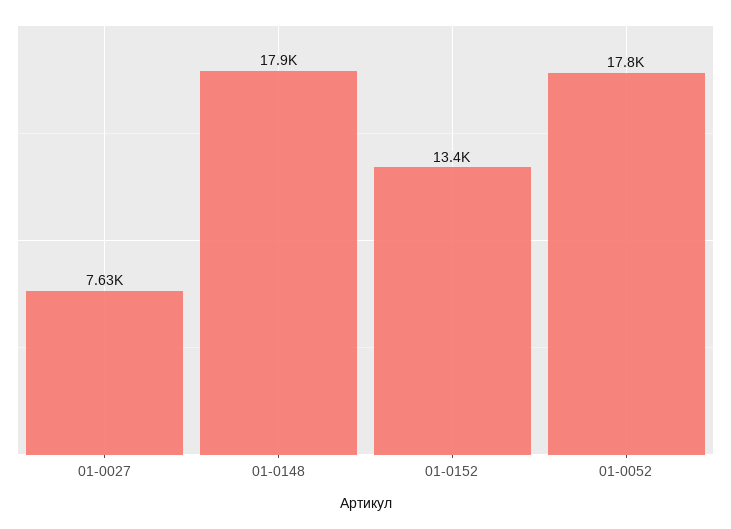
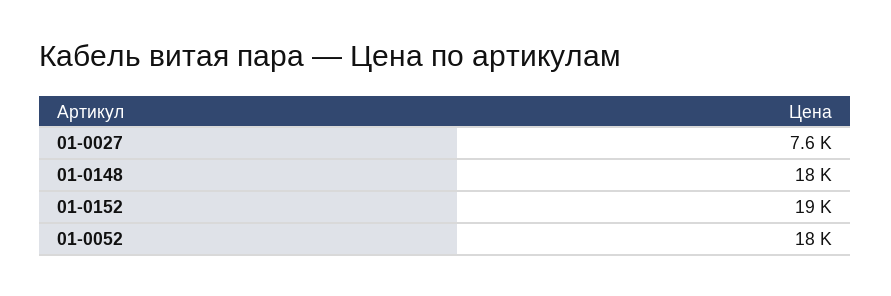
  {
    "01-0027": 7630,
    "01-0148": 17900,
-   "01-0152": 13400,
+   "01-0152": 19000,
    "01-0052": 17800
  }

